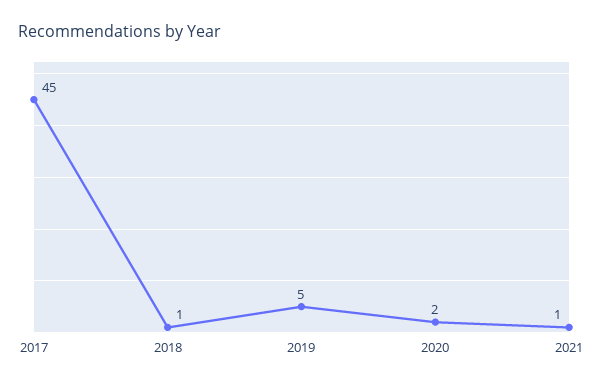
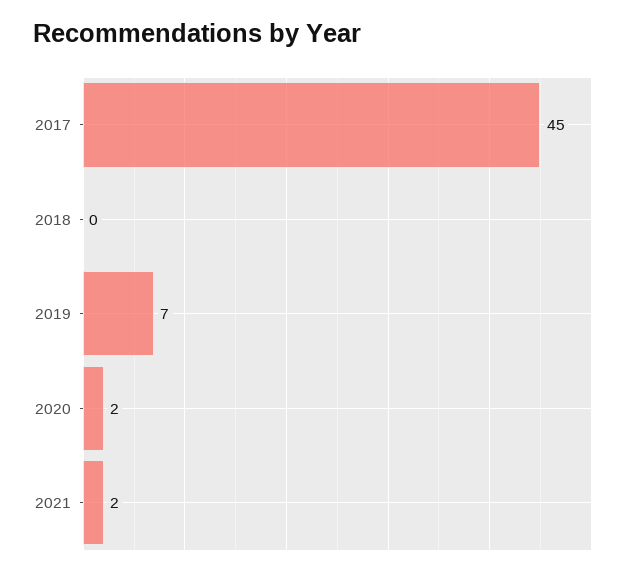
  {
    "2017": 45,
-   "2018": 1,
+   "2018": 0,
-   "2019": 5,
+   "2019": 7,
    "2020": 2,
-   "2021": 1
+   "2021": 2
  }

